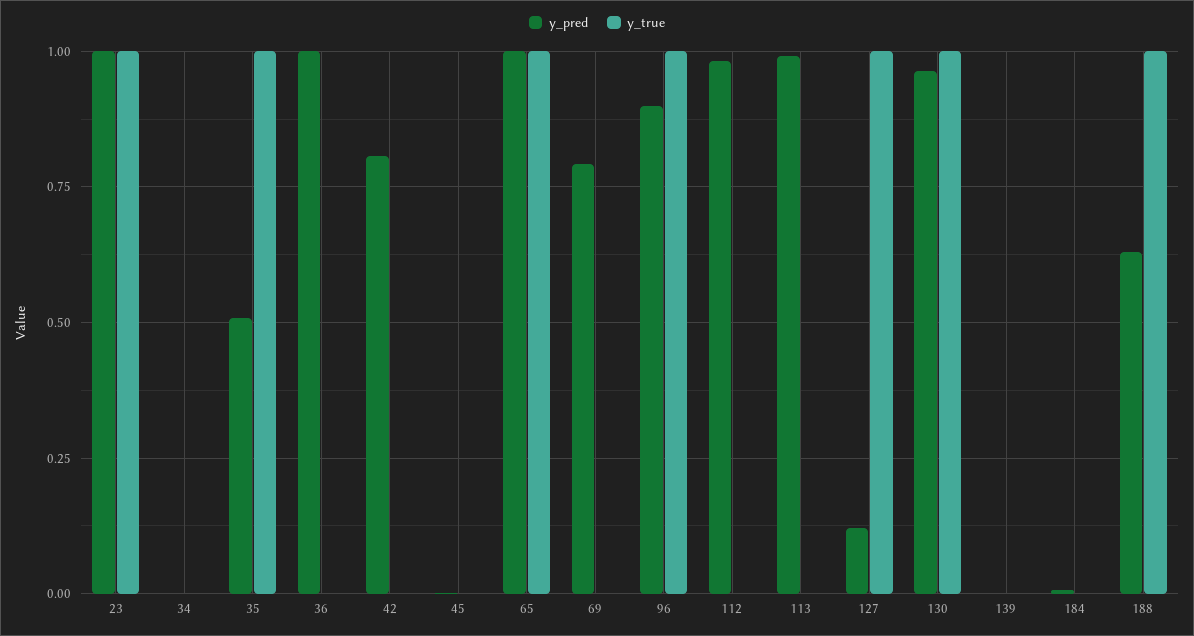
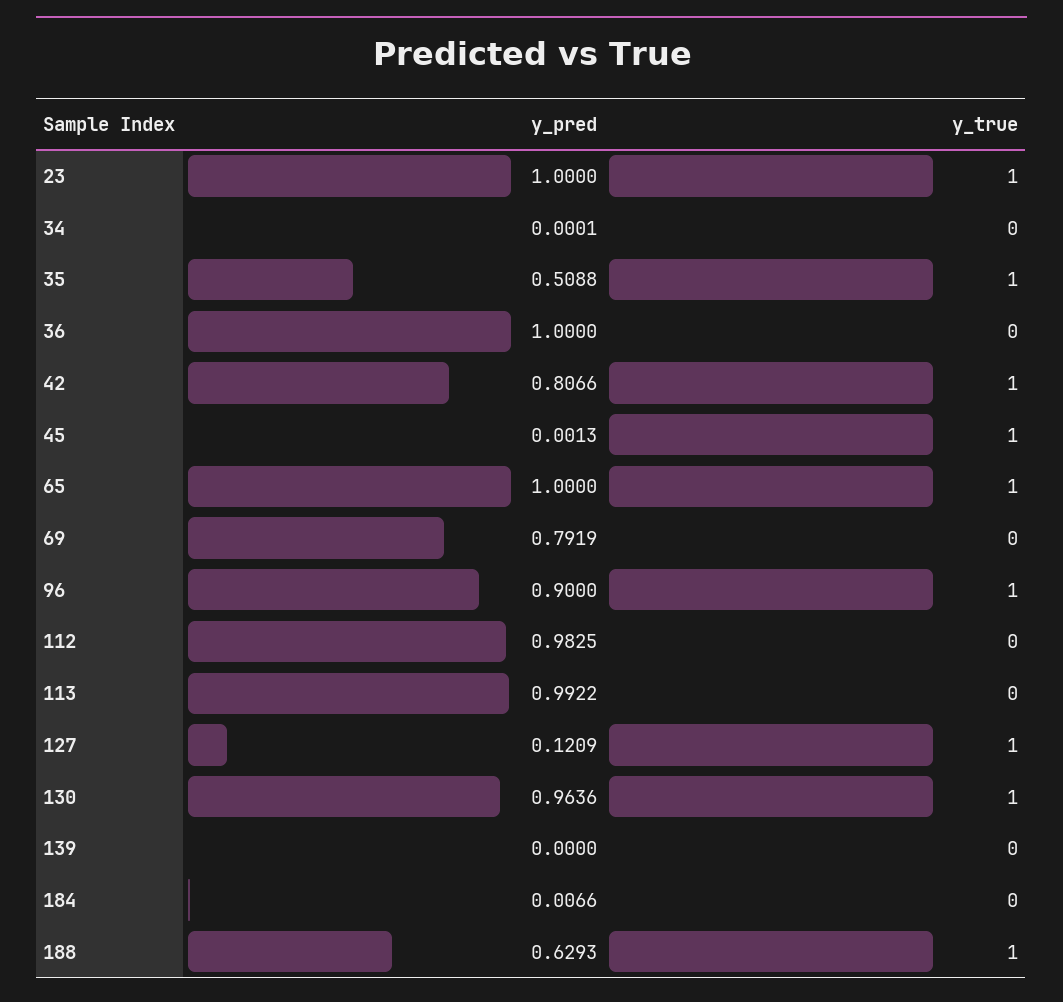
  {
    "y_pred": {
      "23": 1,
      "34": 0.0001,
      "35": 0.5088,
      "36": 1,
      "42": 0.8066,
      "45": 0.0013,
      "65": 1,
      "69": 0.7919,
      "96": 0.9,
      "112": 0.9825,
      "113": 0.9922,
      "127": 0.1209,
      "130": 0.9636,
      "139": 0,
      "184": 0.0066,
      "188": 0.6293
    },
    "y_true": {
      "23": 1,
      "34": 0,
      "35": 1,
      "36": 0,
-     "42": 0,
+     "42": 1,
-     "45": 0,
+     "45": 1,
      "65": 1,
      "69": 0,
      "96": 1,
      "112": 0,
      "113": 0,
      "127": 1,
      "130": 1,
      "139": 0,
      "184": 0,
      "188": 1
    }
  }

